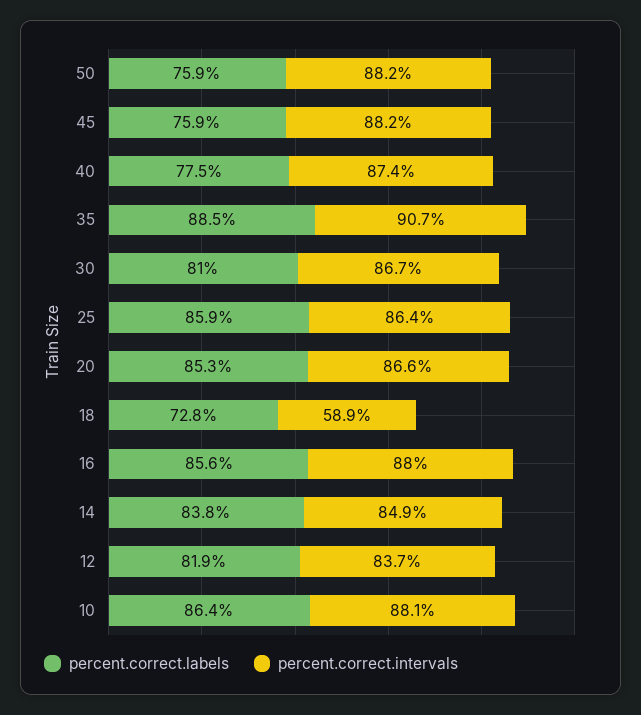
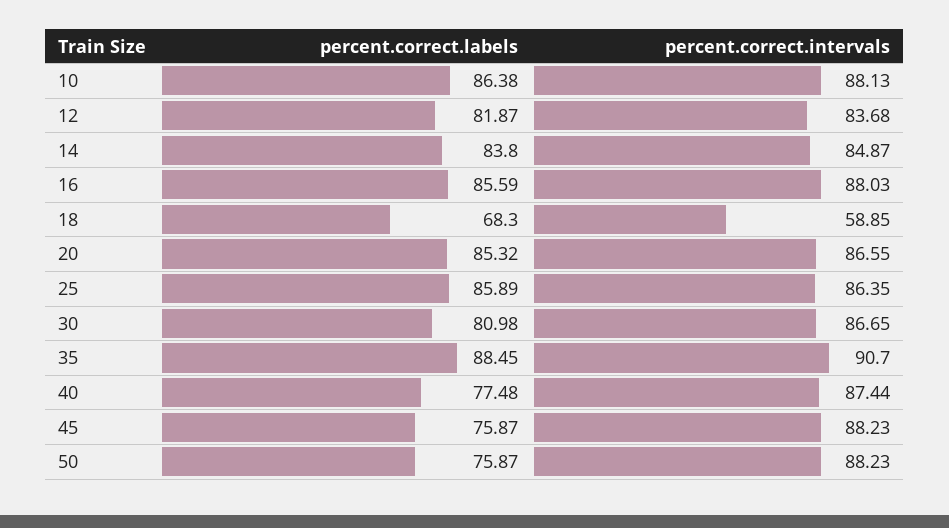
  {
    "percent.correct.labels": {
      "50": 75.87,
      "45": 75.87,
      "40": 77.48,
      "35": 88.45,
      "30": 80.98,
      "25": 85.89,
      "20": 85.32,
-     "18": 72.8,
+     "18": 68.3,
      "16": 85.59,
      "14": 83.8,
      "12": 81.87,
      "10": 86.38
    },
    "percent.correct.intervals": {
      "50": 88.23,
      "45": 88.23,
      "40": 87.44,
      "35": 90.7,
      "30": 86.65,
      "25": 86.35,
      "20": 86.55,
      "18": 58.85,
      "16": 88.03,
      "14": 84.87,
      "12": 83.68,
      "10": 88.13
    }
  }

